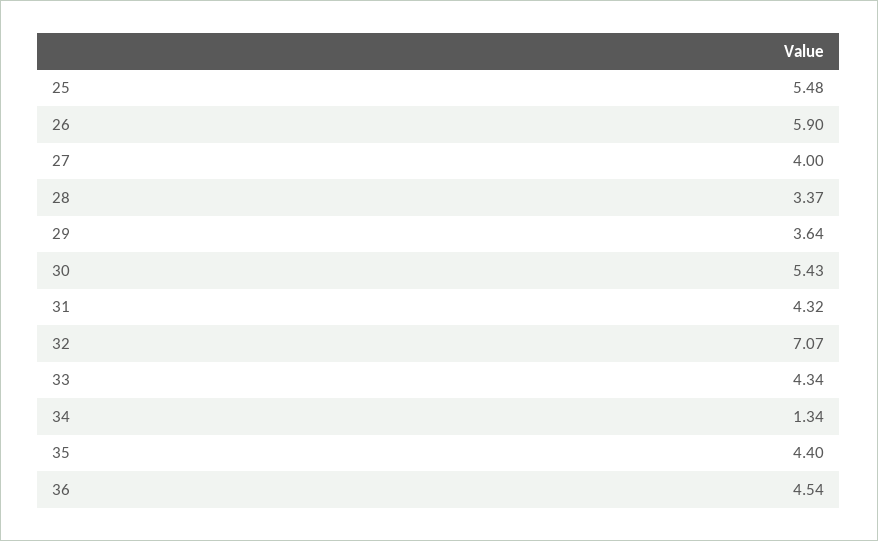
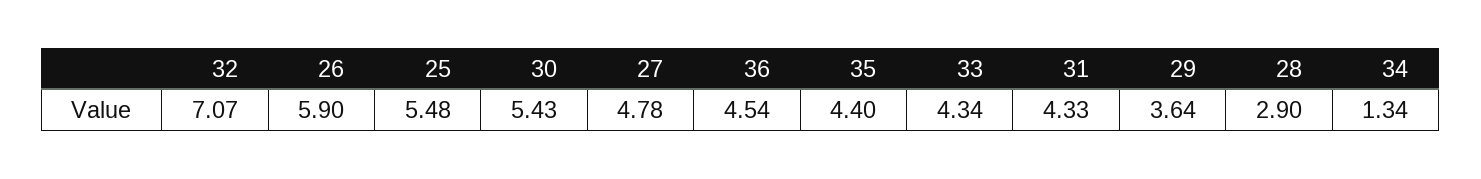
  {
    "25": 5.48,
    "26": 5.9,
-   "27": 4,
+   "27": 4.78,
-   "28": 3.37,
+   "28": 2.9,
    "29": 3.64,
    "30": 5.43,
-   "31": 4.32,
+   "31": 4.33,
    "32": 7.07,
    "33": 4.34,
    "34": 1.34,
    "35": 4.4,
    "36": 4.54
  }

